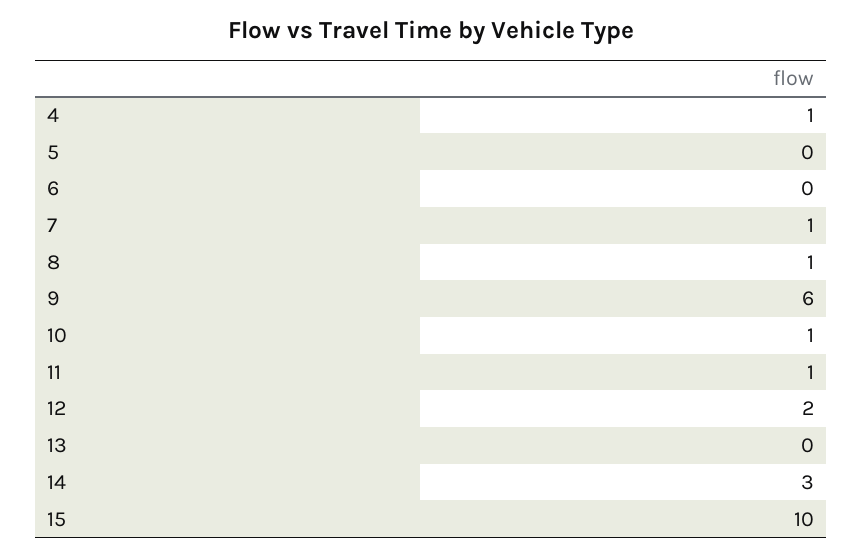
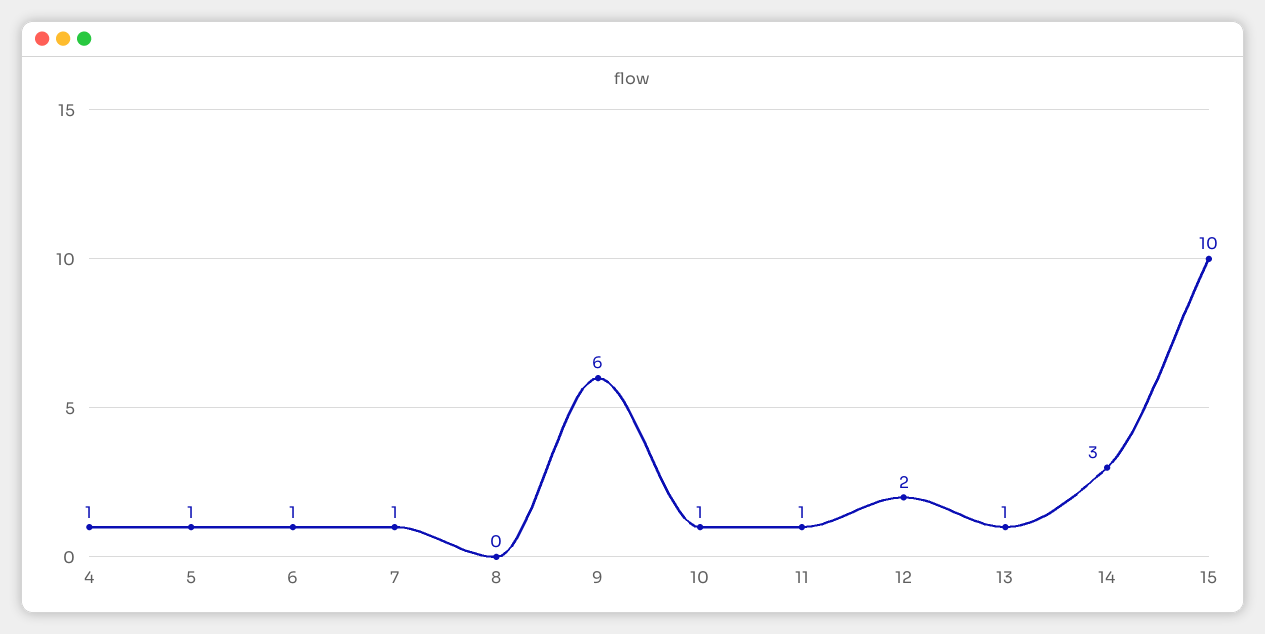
  {
    "4": 1,
-   "5": 0,
+   "5": 1,
-   "6": 0,
+   "6": 1,
    "7": 1,
-   "8": 1,
+   "8": 0,
    "9": 6,
    "10": 1,
    "11": 1,
    "12": 2,
-   "13": 0,
+   "13": 1,
    "14": 3,
    "15": 10
  }

